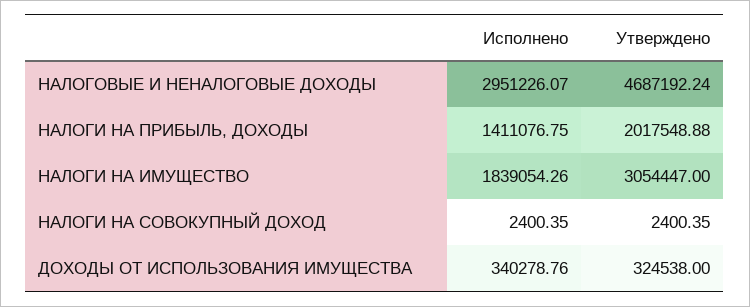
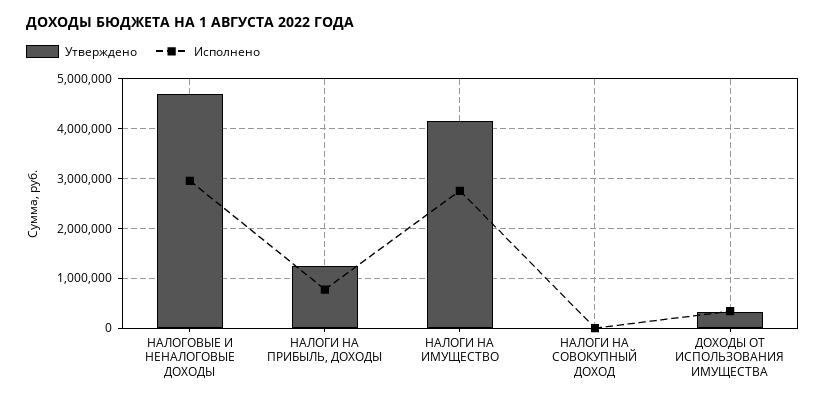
  {
    "Исполнено": {
      "НАЛОГОВЫЕ И НЕНАЛОГОВЫЕ ДОХОДЫ": 2951226.07,
-     "НАЛОГИ НА ПРИБЫЛЬ, ДОХОДЫ": 1411076.75,
+     "НАЛОГИ НА ПРИБЫЛЬ, ДОХОДЫ": 800000,
-     "НАЛОГИ НА ИМУЩЕСТВО": 1839054.26,
+     "НАЛОГИ НА ИМУЩЕСТВО": 2800000,
      "НАЛОГИ НА СОВОКУПНЫЙ ДОХОД": 2400.35,
      "ДОХОДЫ ОТ ИСПОЛЬЗОВАНИЯ ИМУЩЕСТВА": 340278.76
    },
    "Утверждено": {
      "НАЛОГОВЫЕ И НЕНАЛОГОВЫЕ ДОХОДЫ": 4687192.24,
-     "НАЛОГИ НА ПРИБЫЛЬ, ДОХОДЫ": 2017548.88,
+     "НАЛОГИ НА ПРИБЫЛЬ, ДОХОДЫ": 1200000,
-     "НАЛОГИ НА ИМУЩЕСТВО": 3054447,
+     "НАЛОГИ НА ИМУЩЕСТВО": 4200000,
      "НАЛОГИ НА СОВОКУПНЫЙ ДОХОД": 2400.35,
      "ДОХОДЫ ОТ ИСПОЛЬЗОВАНИЯ ИМУЩЕСТВА": 324538
    }
  }

